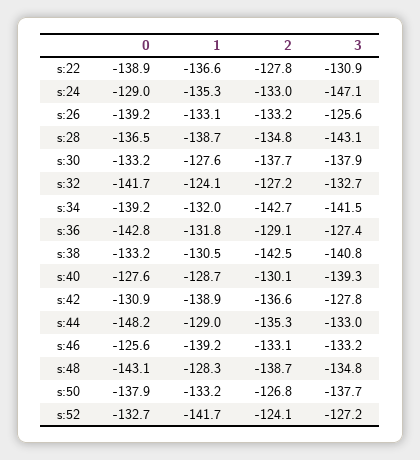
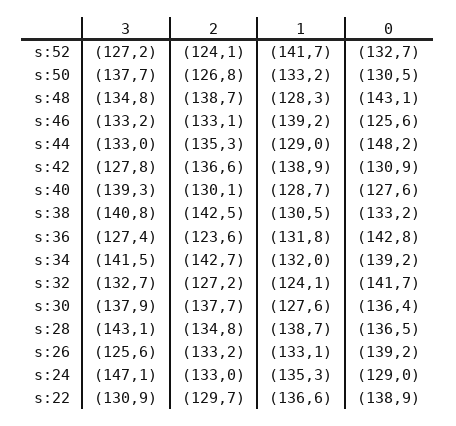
  {
    "0": {
      "s:22": -138.9,
      "s:24": -129,
      "s:26": -139.2,
      "s:28": -136.5,
-     "s:30": -133.2,
+     "s:30": -136.4,
      "s:32": -141.7,
      "s:34": -139.2,
      "s:36": -142.8,
      "s:38": -133.2,
      "s:40": -127.6,
      "s:42": -130.9,
      "s:44": -148.2,
      "s:46": -125.6,
      "s:48": -143.1,
-     "s:50": -137.9,
+     "s:50": -130.5,
      "s:52": -132.7
    },
    "1": {
      "s:22": -136.6,
      "s:24": -135.3,
      "s:26": -133.1,
      "s:28": -138.7,
      "s:30": -127.6,
      "s:32": -124.1,
      "s:34": -132,
      "s:36": -131.8,
      "s:38": -130.5,
      "s:40": -128.7,
      "s:42": -138.9,
      "s:44": -129,
      "s:46": -139.2,
      "s:48": -128.3,
      "s:50": -133.2,
      "s:52": -141.7
    },
    "2": {
-     "s:22": -127.8,
+     "s:22": -129.7,
      "s:24": -133,
      "s:26": -133.2,
      "s:28": -134.8,
      "s:30": -137.7,
      "s:32": -127.2,
      "s:34": -142.7,
-     "s:36": -129.1,
+     "s:36": -123.6,
      "s:38": -142.5,
      "s:40": -130.1,
      "s:42": -136.6,
      "s:44": -135.3,
      "s:46": -133.1,
      "s:48": -138.7,
      "s:50": -126.8,
      "s:52": -124.1
    },
    "3": {
      "s:22": -130.9,
      "s:24": -147.1,
      "s:26": -125.6,
      "s:28": -143.1,
      "s:30": -137.9,
      "s:32": -132.7,
      "s:34": -141.5,
      "s:36": -127.4,
      "s:38": -140.8,
      "s:40": -139.3,
      "s:42": -127.8,
      "s:44": -133,
      "s:46": -133.2,
      "s:48": -134.8,
      "s:50": -137.7,
      "s:52": -127.2
    }
  }

